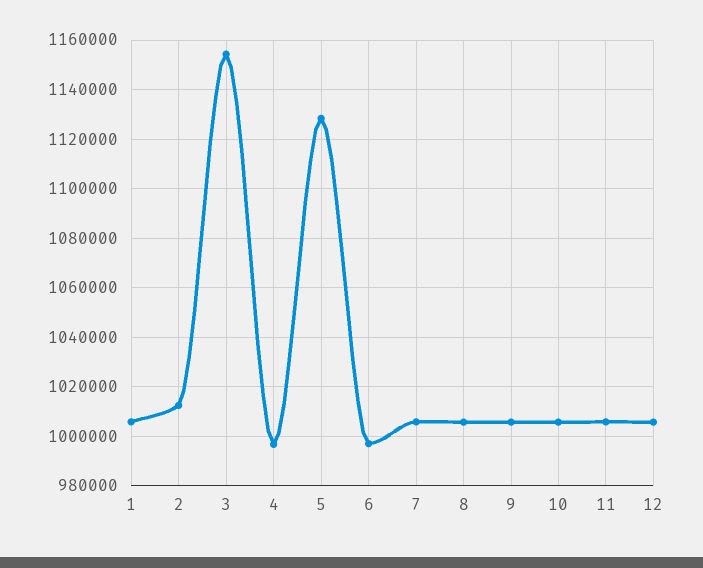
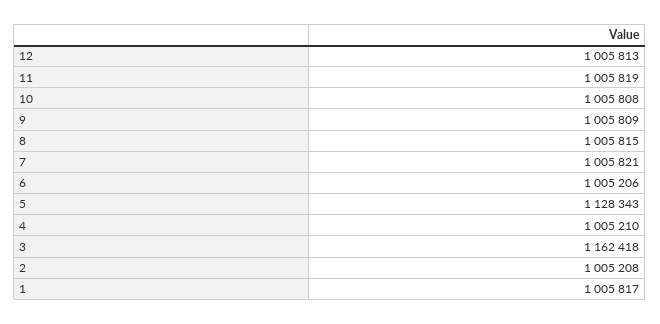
  {
    "1": 1005817,
-   "2": 1012500,
+   "2": 1005208,
-   "3": 1155000,
+   "3": 1162418,
-   "4": 997500,
+   "4": 1005210,
    "5": 1128343,
-   "6": 997500,
+   "6": 1005206,
    "7": 1005821,
    "8": 1005815,
    "9": 1005809,
    "10": 1005808,
    "11": 1005819,
    "12": 1005813
  }

